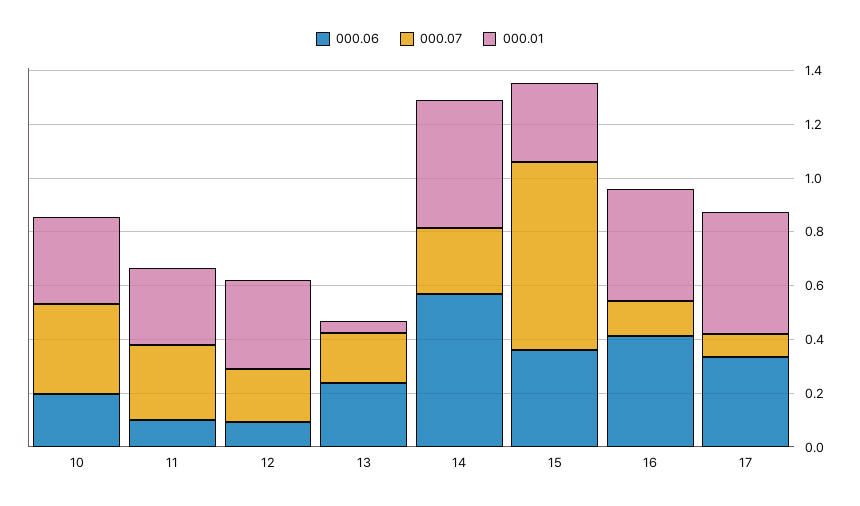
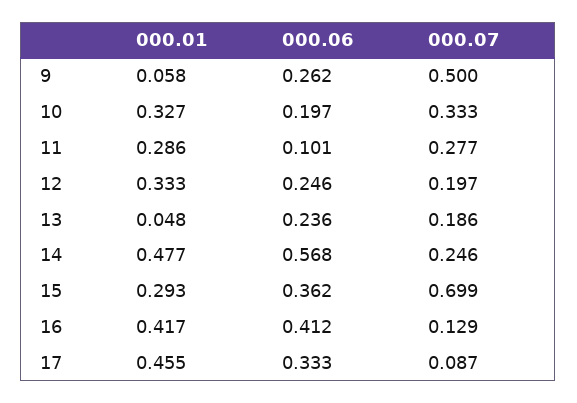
  {
    "000.06": {
      "10": 0.197,
      "11": 0.101,
-     "12": 0.1,
+     "12": 0.246,
      "13": 0.236,
      "14": 0.568,
      "15": 0.362,
      "16": 0.412,
-     "17": 0.333
+     "17": 0.333,
+     "9": 0.262
    },
    "000.07": {
      "10": 0.333,
      "11": 0.277,
      "12": 0.197,
      "13": 0.186,
      "14": 0.246,
      "15": 0.699,
      "16": 0.129,
-     "17": 0.087
+     "17": 0.087,
+     "9": 0.5
    },
    "000.01": {
      "10": 0.327,
      "11": 0.286,
      "12": 0.333,
      "13": 0.048,
      "14": 0.477,
      "15": 0.293,
      "16": 0.417,
-     "17": 0.455
+     "17": 0.455,
+     "9": 0.058
    }
  }

